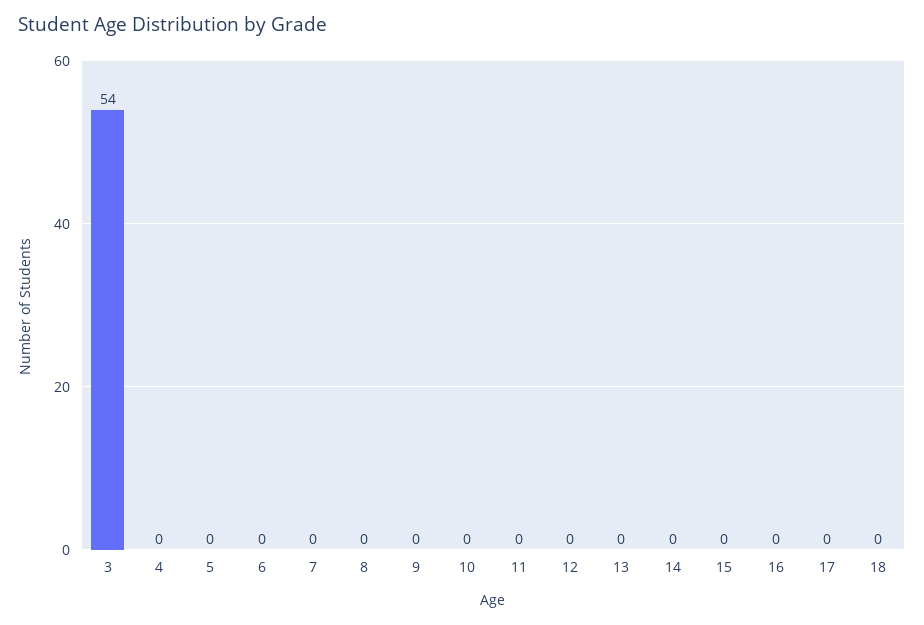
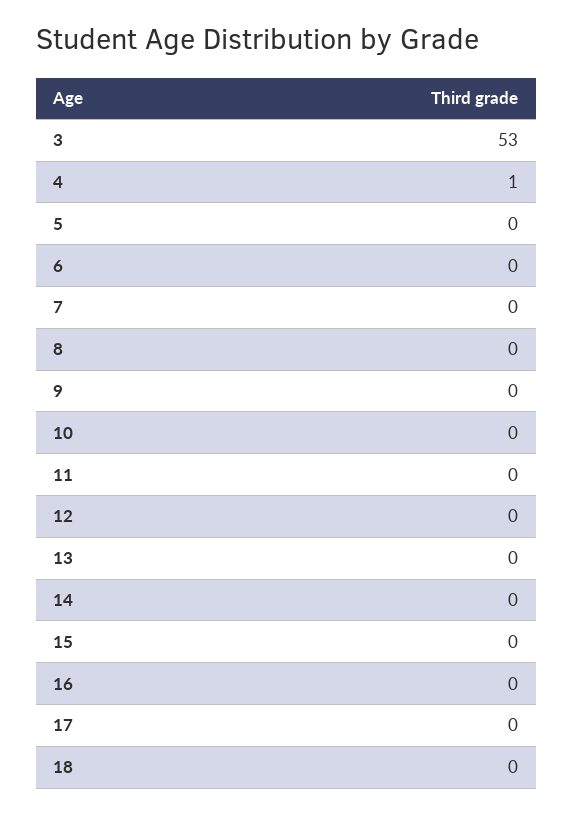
  {
-   "3": 54,
+   "3": 53,
-   "4": 0,
+   "4": 1,
    "5": 0,
    "6": 0,
    "7": 0,
    "8": 0,
    "9": 0,
    "10": 0,
    "11": 0,
    "12": 0,
    "13": 0,
    "14": 0,
    "15": 0,
    "16": 0,
    "17": 0,
    "18": 0
  }

